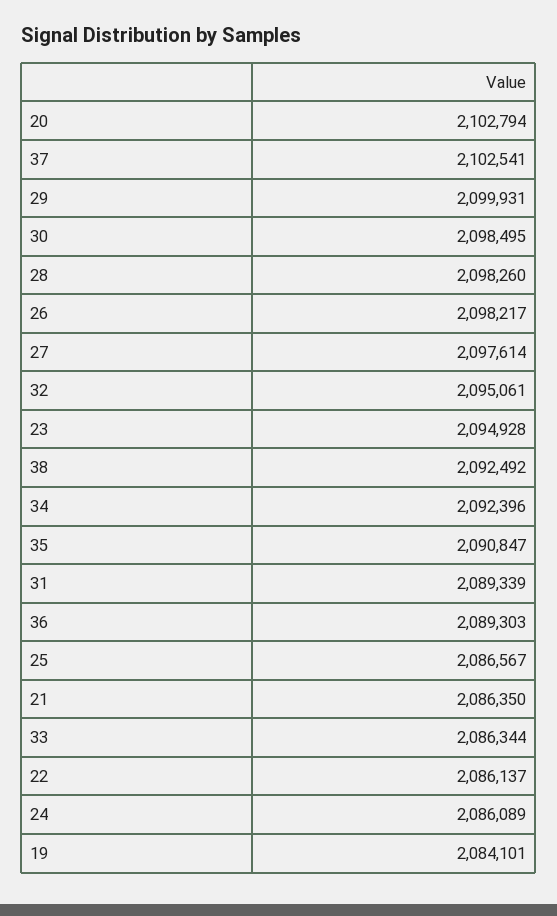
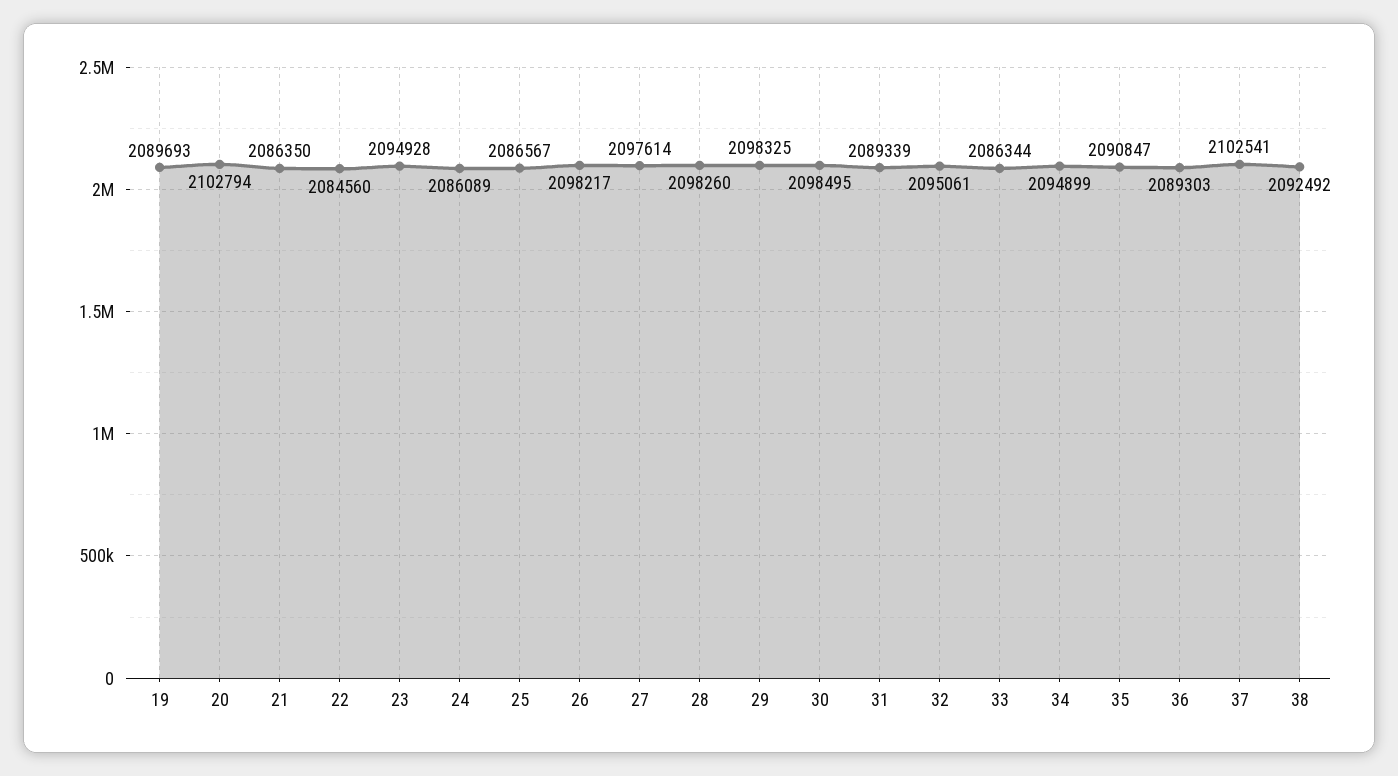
  {
    "20": 2102794,
    "37": 2102541,
-   "29": 2099931,
+   "29": 2098325,
    "30": 2098495,
    "28": 2098260,
    "26": 2098217,
    "27": 2097614,
    "32": 2095061,
    "23": 2094928,
    "38": 2092492,
-   "34": 2092396,
+   "34": 2094899,
    "35": 2090847,
    "31": 2089339,
    "36": 2089303,
    "25": 2086567,
    "21": 2086350,
    "33": 2086344,
-   "22": 2086137,
+   "22": 2084560,
    "24": 2086089,
-   "19": 2084101
+   "19": 2089693
  }

